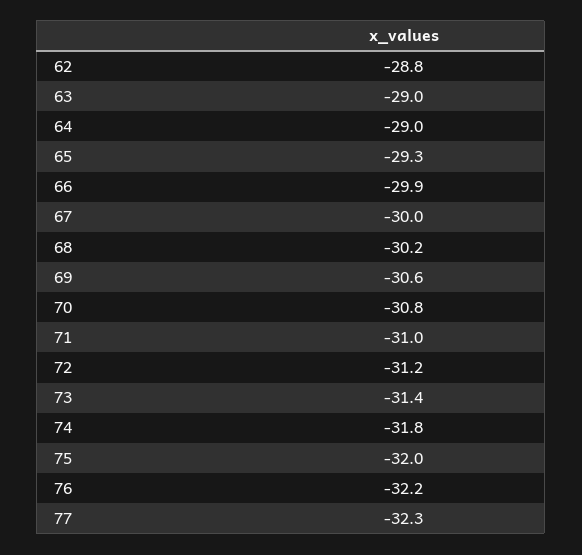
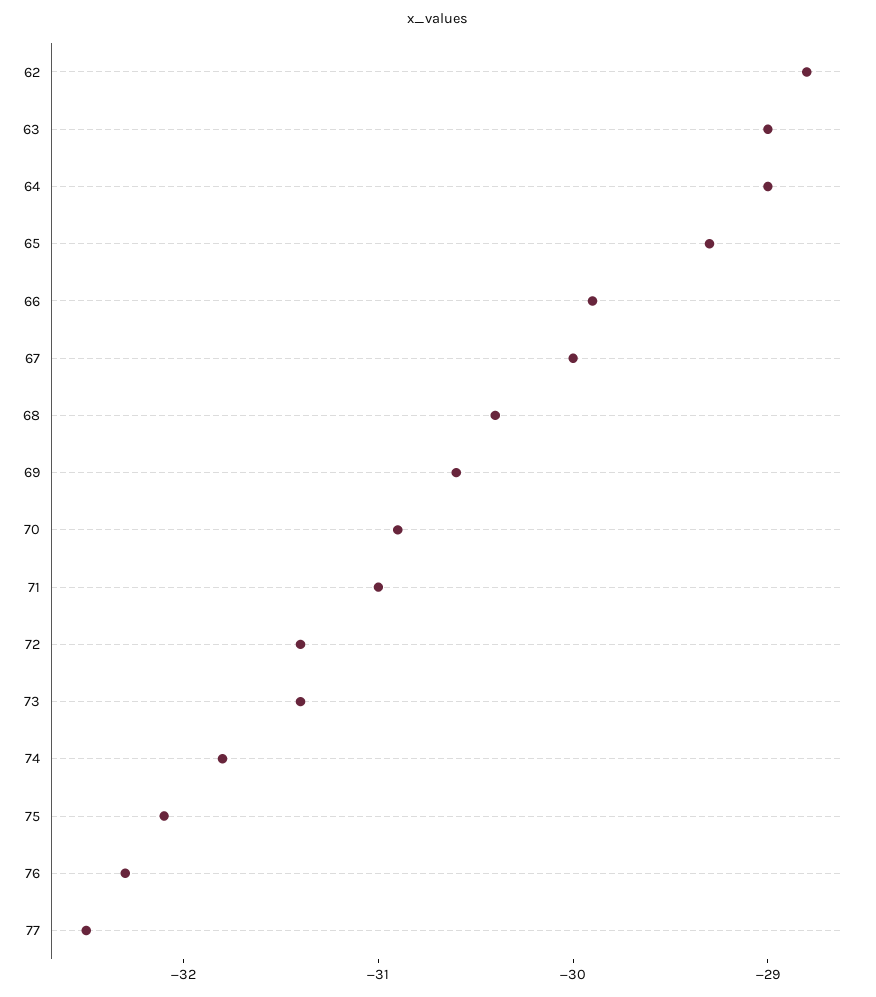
  {
    "62": -28.8,
    "63": -29,
    "64": -29,
    "65": -29.3,
    "66": -29.9,
    "67": -30,
-   "68": -30.2,
+   "68": -30.4,
    "69": -30.6,
-   "70": -30.8,
+   "70": -30.9,
    "71": -31,
-   "72": -31.2,
+   "72": -31.4,
    "73": -31.4,
    "74": -31.8,
-   "75": -32,
+   "75": -32.1,
-   "76": -32.2,
+   "76": -32.3,
-   "77": -32.3
+   "77": -32.5
  }

